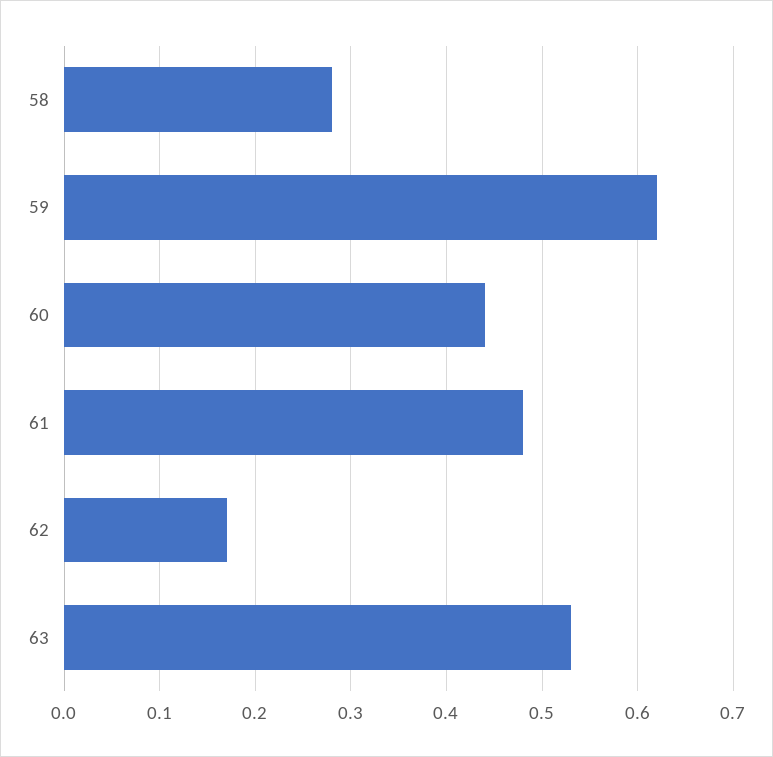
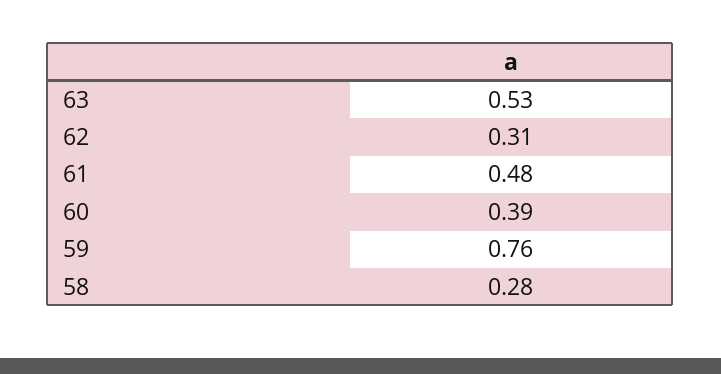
  {
    "58": 0.28,
-   "59": 0.62,
+   "59": 0.76,
-   "60": 0.44,
+   "60": 0.39,
    "61": 0.48,
-   "62": 0.17,
+   "62": 0.31,
    "63": 0.53
  }

